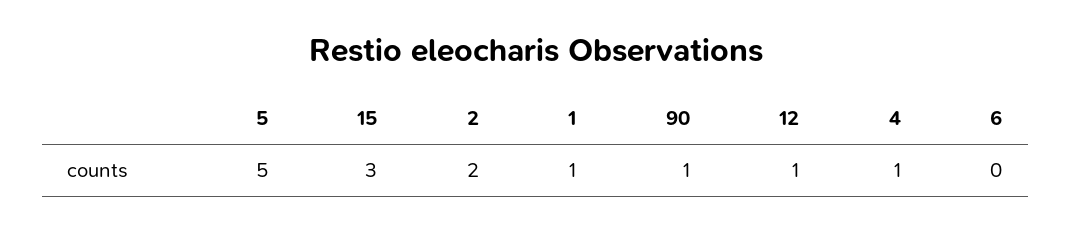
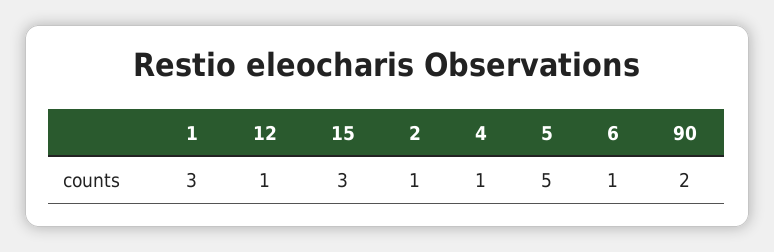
  {
    "5": 5,
    "15": 3,
-   "2": 2,
+   "2": 1,
-   "1": 1,
+   "1": 3,
-   "90": 1,
+   "90": 2,
    "12": 1,
    "4": 1,
-   "6": 0
+   "6": 1
  }

